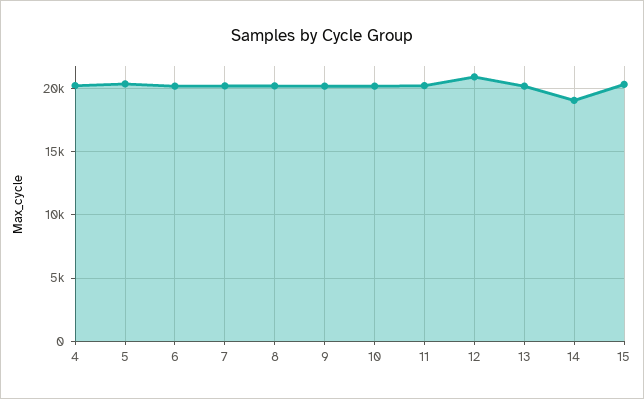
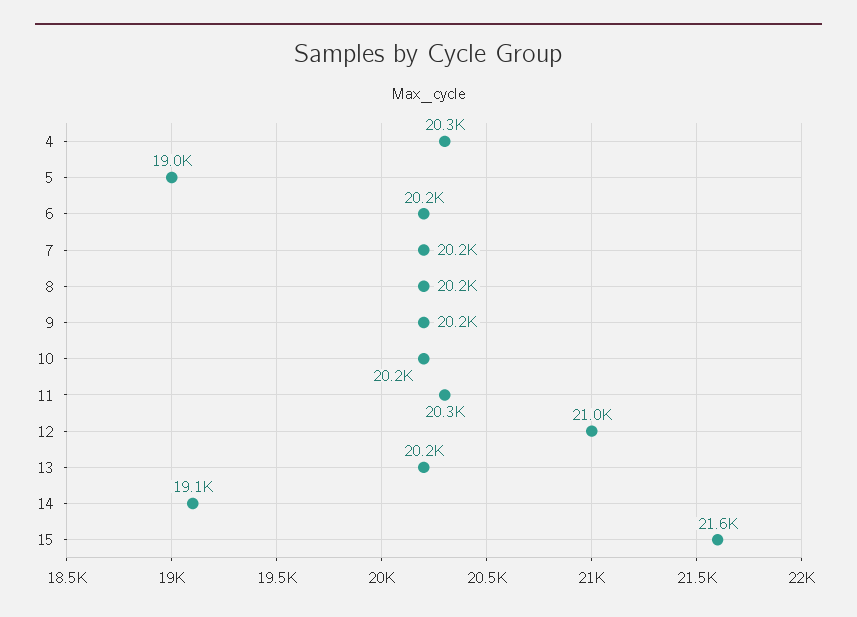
  {
    "4": 20300,
-   "5": 20500,
+   "5": 19000,
    "6": 20200,
    "7": 20200,
    "8": 20200,
    "9": 20200,
    "10": 20200,
    "11": 20300,
    "12": 21000,
    "13": 20200,
    "14": 19100,
-   "15": 20500
+   "15": 21600
  }

